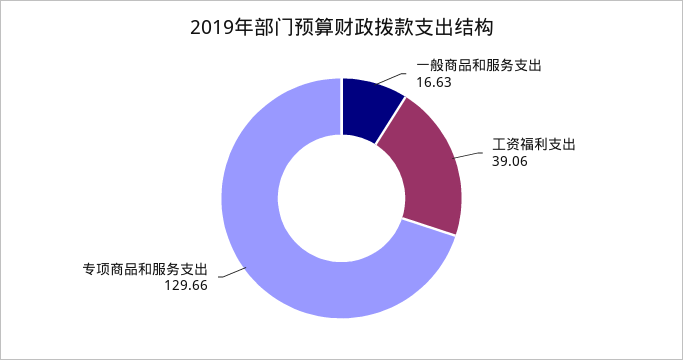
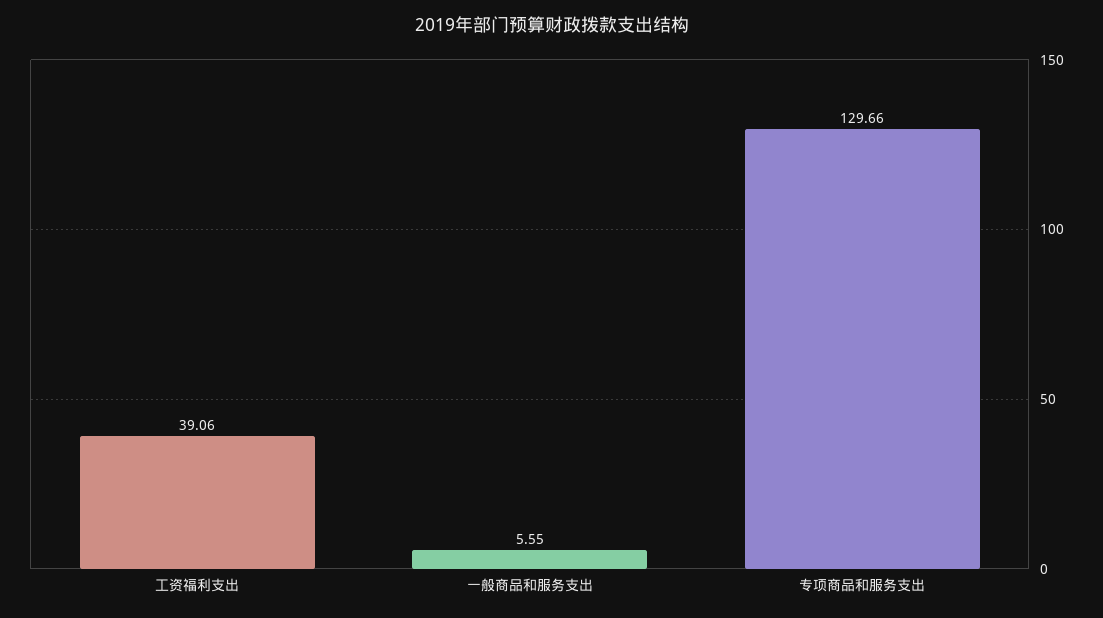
  {
-   "一般商品和服务支出": 16.63,
+   "一般商品和服务支出": 5.55,
    "工资福利支出": 39.06,
    "专项商品和服务支出": 129.66
  }

